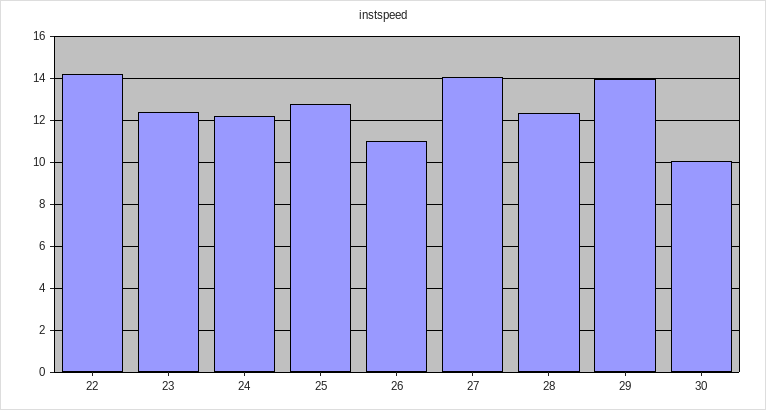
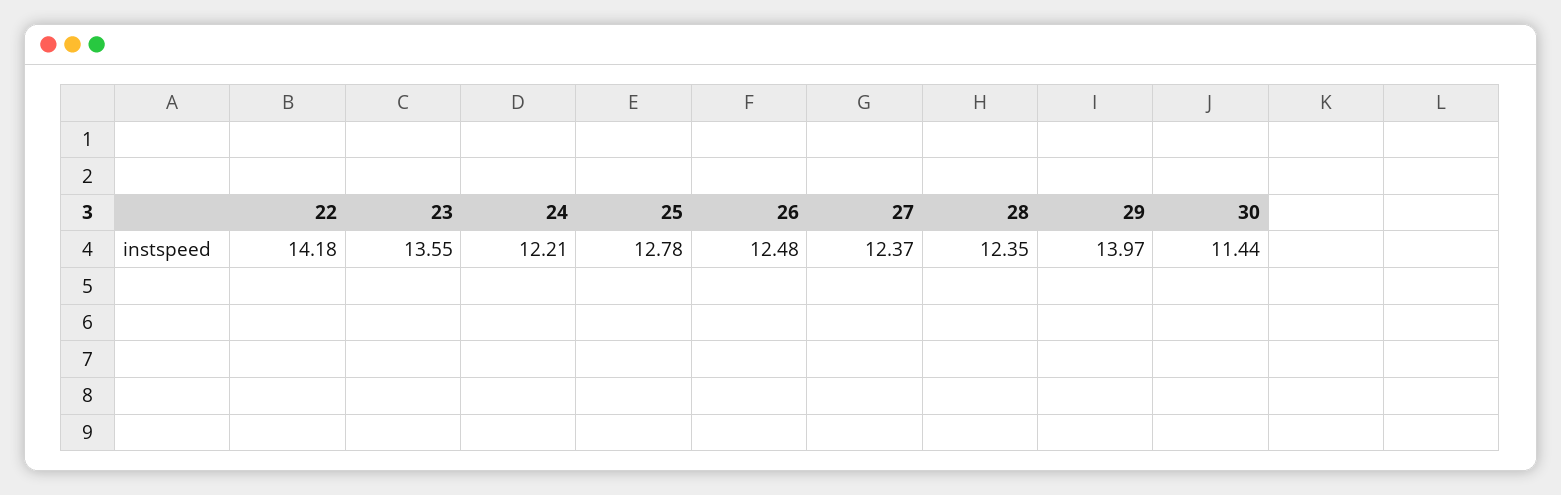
  {
    "22": 14.18,
-   "23": 12.5,
+   "23": 13.55,
    "24": 12.21,
    "25": 12.78,
-   "26": 11,
+   "26": 12.48,
-   "27": 14,
+   "27": 12.37,
    "28": 12.35,
    "29": 13.97,
-   "30": 10
+   "30": 11.44
  }

